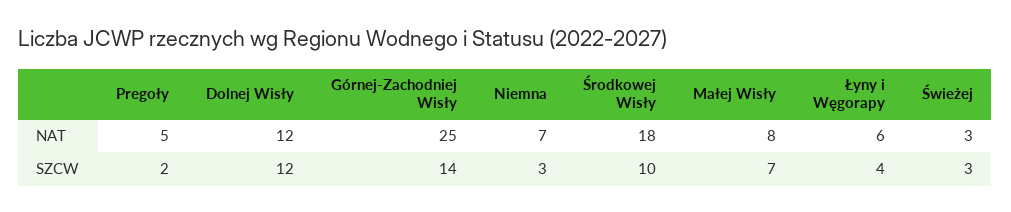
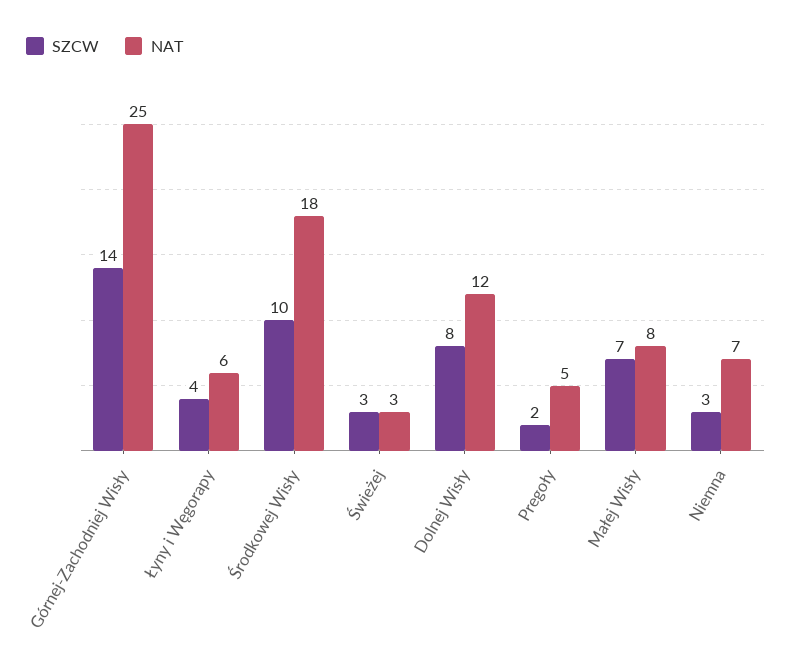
  {
    "NAT": {
      "Pregoły": 5,
      "Dolnej Wisły": 12,
      "Górnej-Zachodniej Wisły": 25,
      "Niemna": 7,
      "Środkowej Wisły": 18,
      "Małej Wisły": 8,
      "Łyny i Węgorapy": 6,
      "Świeżej": 3
    },
    "SZCW": {
      "Pregoły": 2,
-     "Dolnej Wisły": 12,
+     "Dolnej Wisły": 8,
      "Górnej-Zachodniej Wisły": 14,
      "Niemna": 3,
      "Środkowej Wisły": 10,
      "Małej Wisły": 7,
      "Łyny i Węgorapy": 4,
      "Świeżej": 3
    }
  }

